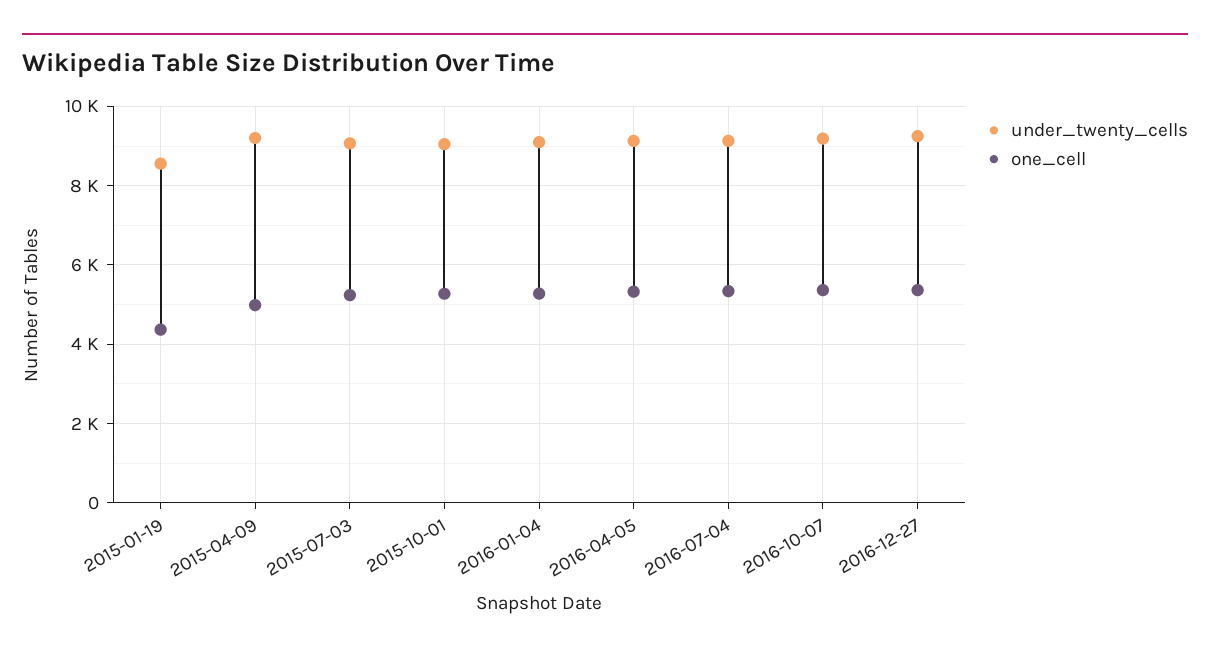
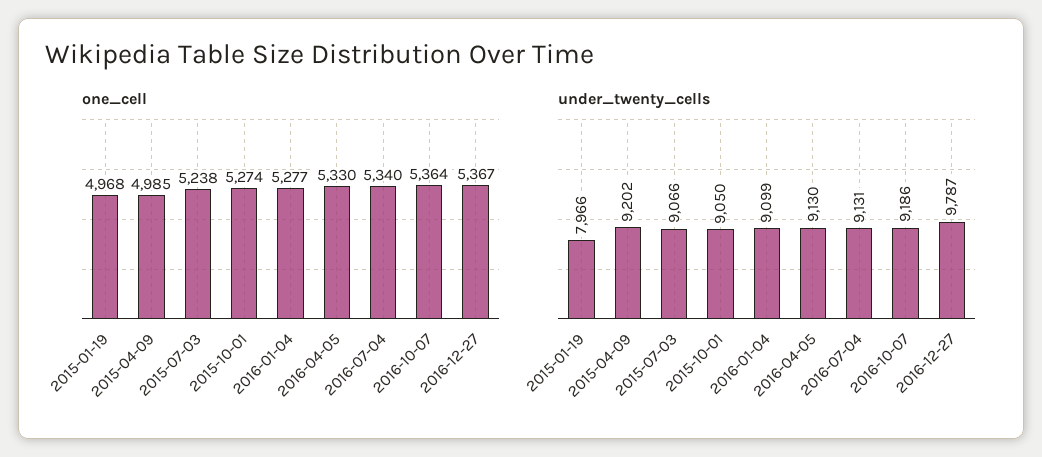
  {
    "under_twenty_cells": {
-     "2015-01-19": 8600,
+     "2015-01-19": 7966,
      "2015-04-09": 9202,
      "2015-07-03": 9066,
      "2015-10-01": 9050,
      "2016-01-04": 9099,
      "2016-04-05": 9130,
      "2016-07-04": 9131,
      "2016-10-07": 9186,
-     "2016-12-27": 9200
+     "2016-12-27": 9787
    },
    "one_cell": {
-     "2015-01-19": 4400,
+     "2015-01-19": 4968,
      "2015-04-09": 4985,
      "2015-07-03": 5238,
      "2015-10-01": 5274,
      "2016-01-04": 5277,
      "2016-04-05": 5330,
      "2016-07-04": 5340,
      "2016-10-07": 5364,
      "2016-12-27": 5367
    }
  }

